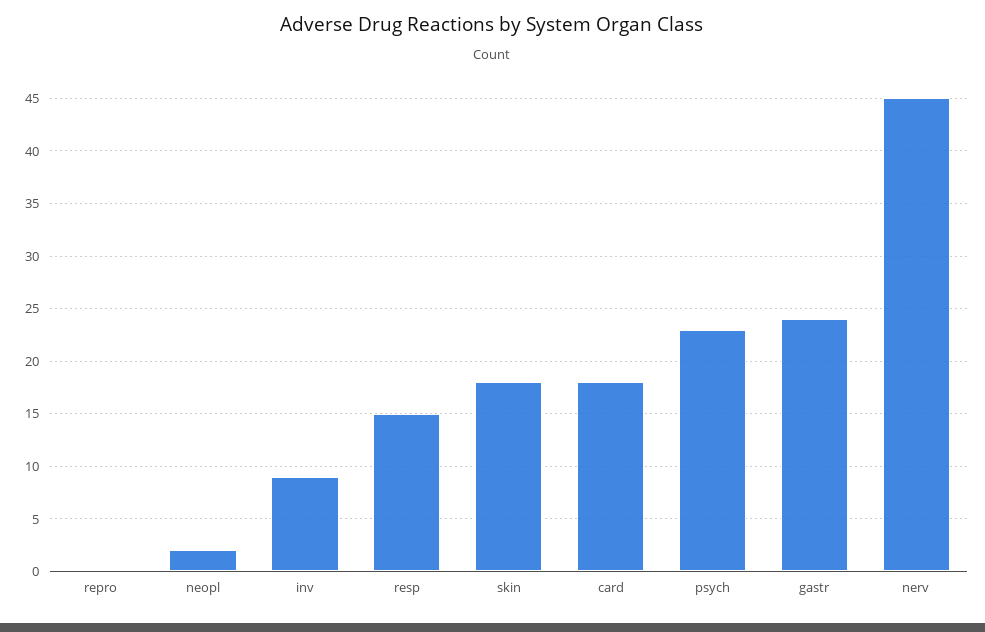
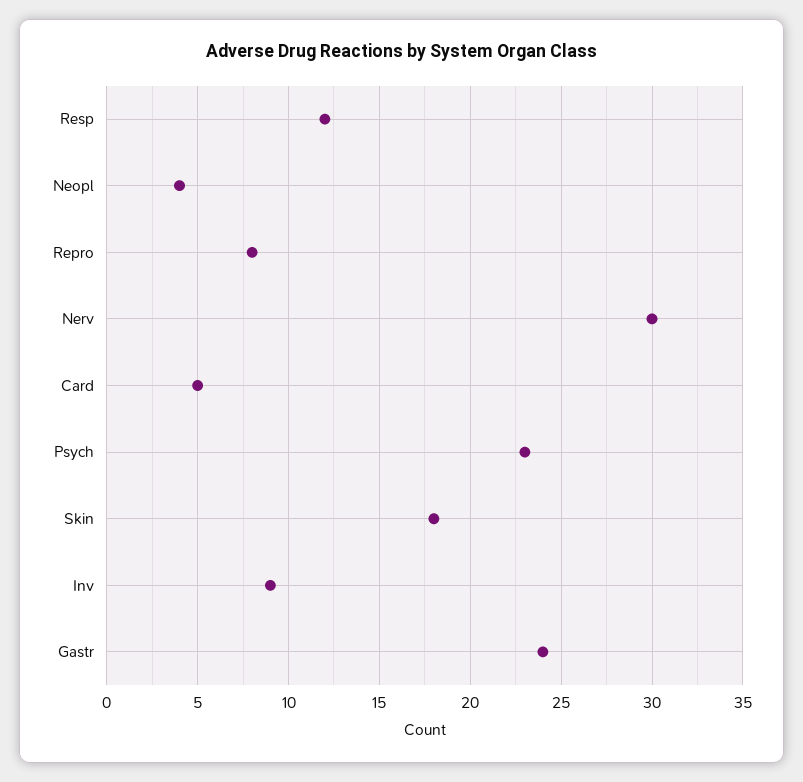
  {
-   "repro": 0,
+   "repro": 8,
-   "neopl": 2,
+   "neopl": 4,
    "inv": 9,
-   "resp": 15,
+   "resp": 12,
    "skin": 18,
-   "card": 18,
+   "card": 5,
    "psych": 23,
    "gastr": 24,
-   "nerv": 45
+   "nerv": 30
  }

